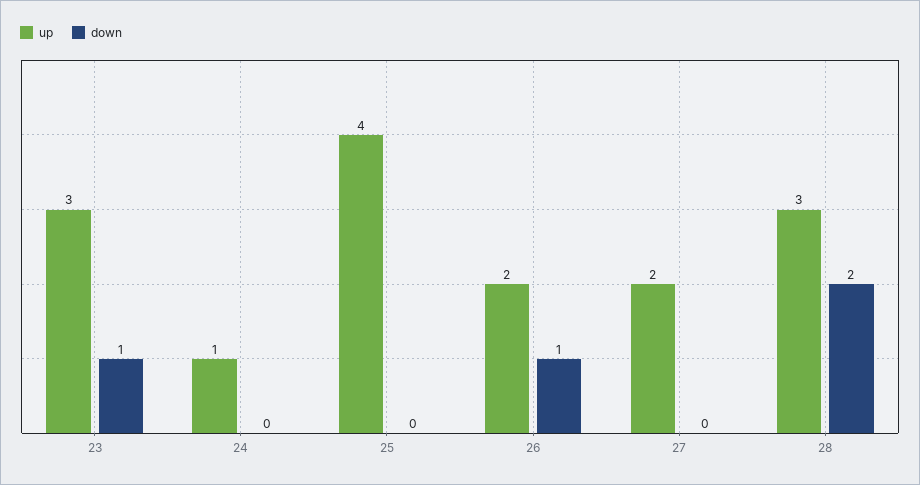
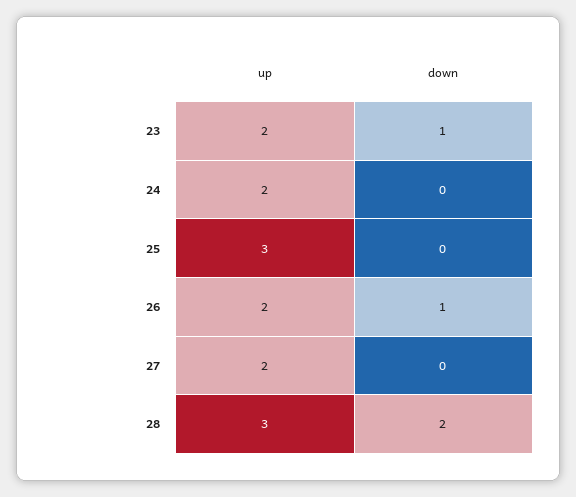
  {
    "up": {
-     "23": 3,
+     "23": 2,
-     "24": 1,
+     "24": 2,
-     "25": 4,
+     "25": 3,
      "26": 2,
      "27": 2,
      "28": 3
    },
    "down": {
      "23": 1,
      "24": 0,
      "25": 0,
      "26": 1,
      "27": 0,
      "28": 2
    }
  }

